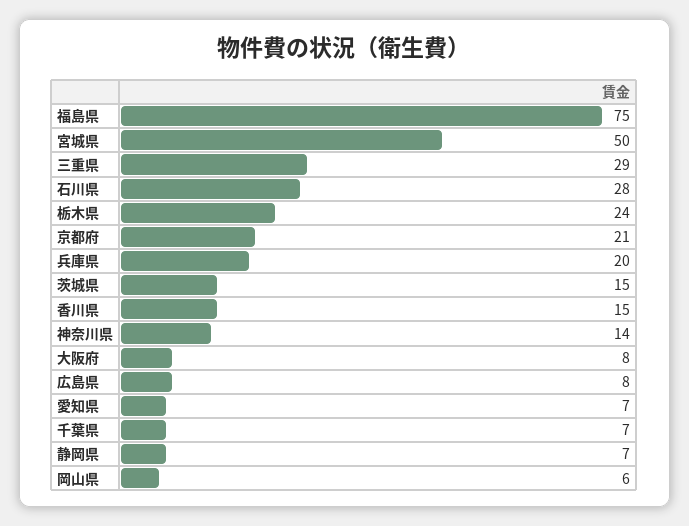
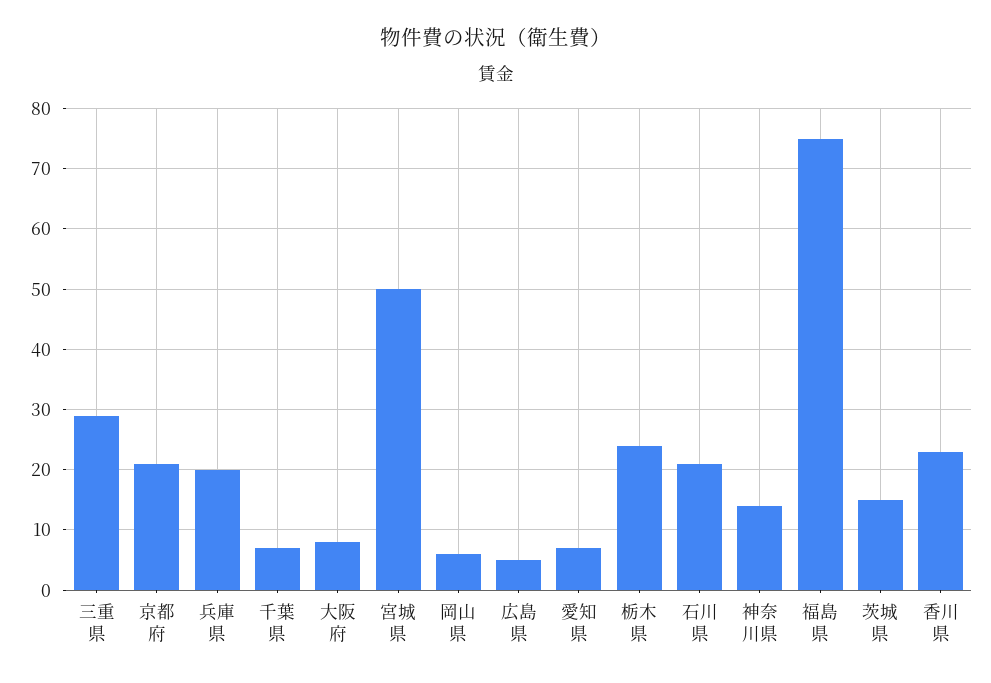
  {
    "福島県": 75,
    "宮城県": 50,
    "三重県": 29,
-   "石川県": 28,
+   "石川県": 21,
    "栃木県": 24,
    "京都府": 21,
    "兵庫県": 20,
    "茨城県": 15,
-   "香川県": 15,
+   "香川県": 23,
    "神奈川県": 14,
    "大阪府": 8,
-   "広島県": 8,
+   "広島県": 5,
    "愛知県": 7,
    "千葉県": 7,
-   "静岡県": 7,
    "岡山県": 6
  }

